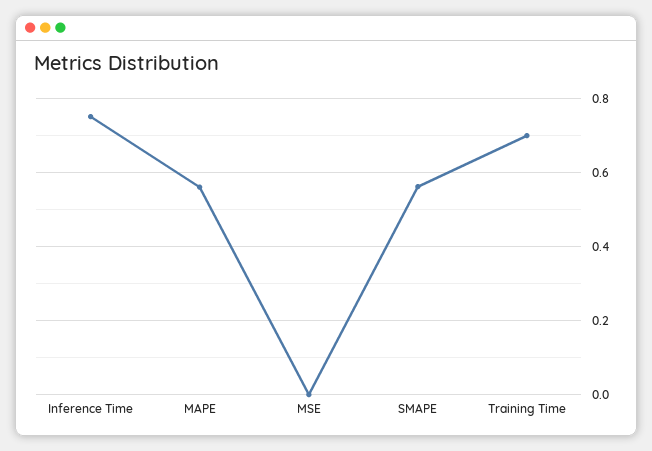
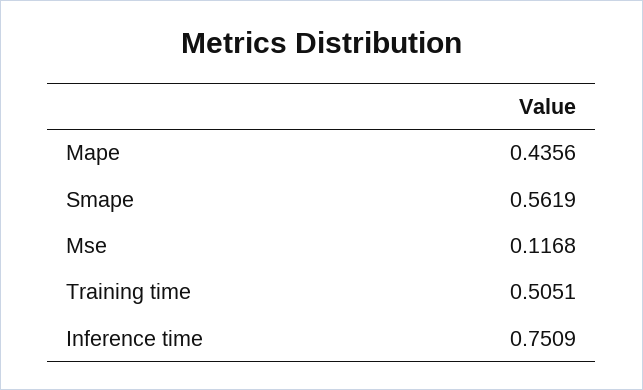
  {
    "Inference Time": 0.7509,
-   "MAPE": 0.56,
+   "MAPE": 0.4356,
-   "MSE": 0,
+   "MSE": 0.1168,
    "SMAPE": 0.5619,
-   "Training Time": 0.7
+   "Training Time": 0.5051
  }

